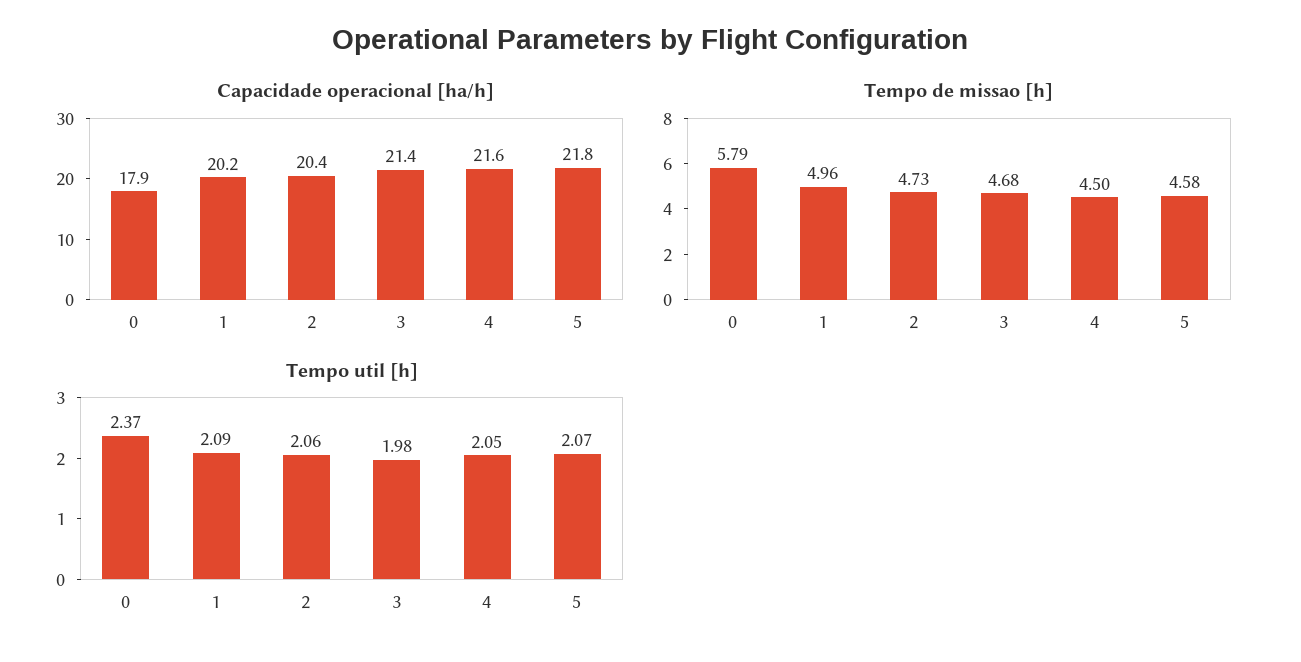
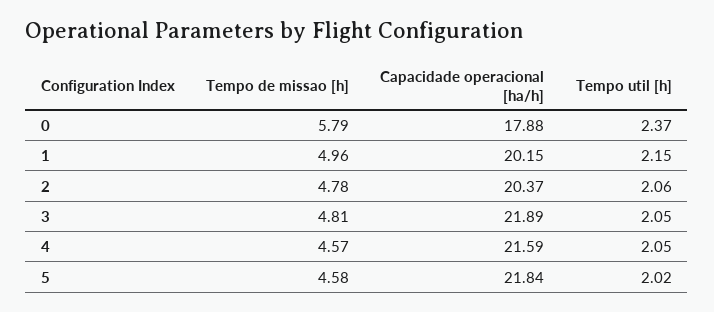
  {
    "Capacidade operacional [ha/h]": {
      "0": 17.88,
      "1": 20.15,
      "2": 20.37,
-     "3": 21.4,
+     "3": 21.89,
      "4": 21.59,
      "5": 21.84
    },
    "Tempo de missao [h]": {
      "0": 5.79,
      "1": 4.96,
-     "2": 4.73,
+     "2": 4.78,
-     "3": 4.68,
+     "3": 4.81,
-     "4": 4.5,
+     "4": 4.57,
      "5": 4.58
    },
    "Tempo util [h]": {
      "0": 2.37,
-     "1": 2.09,
+     "1": 2.15,
      "2": 2.06,
-     "3": 1.98,
+     "3": 2.05,
      "4": 2.05,
-     "5": 2.07
+     "5": 2.02
    }
  }

